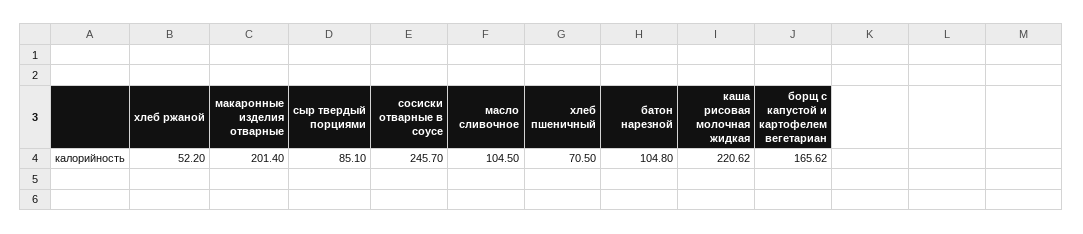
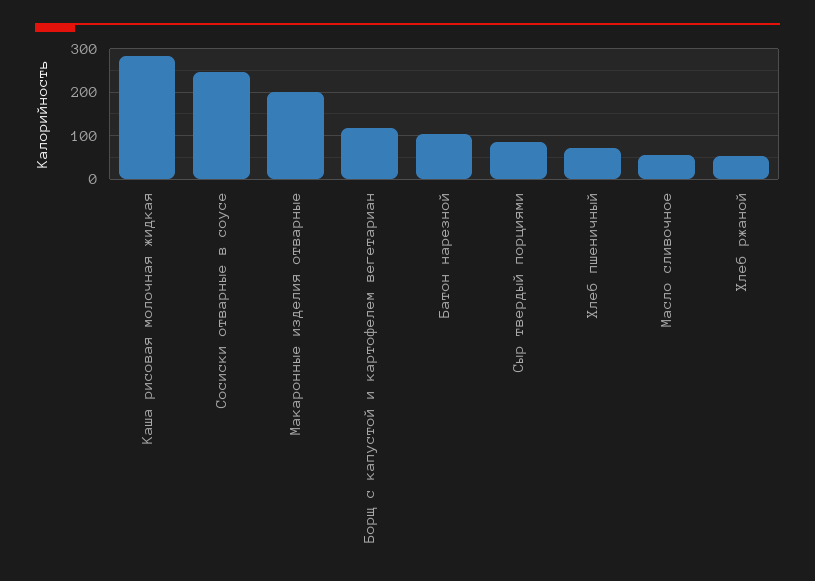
  {
    "хлеб ржаной": 52.2,
    "макаронные изделия отварные": 201.4,
    "сыр твердый порциями": 85.1,
    "сосиски отварные в соусе": 245.7,
-   "масло сливочное": 104.5,
+   "масло сливочное": 60,
    "хлеб пшеничный": 70.5,
    "батон нарезной": 104.8,
-   "каша рисовая молочная жидкая": 220.62,
+   "каша рисовая молочная жидкая": 280,
-   "борщ с капустой и картофелем вегетариан": 165.62
+   "борщ с капустой и картофелем вегетариан": 120
  }

